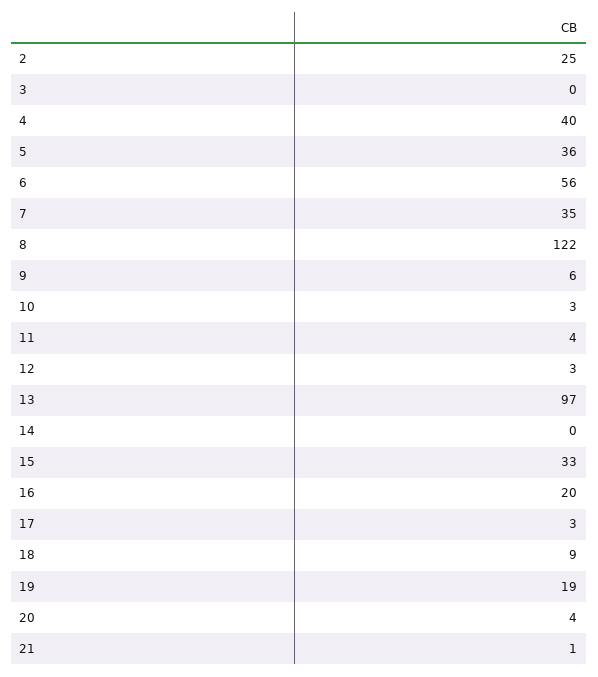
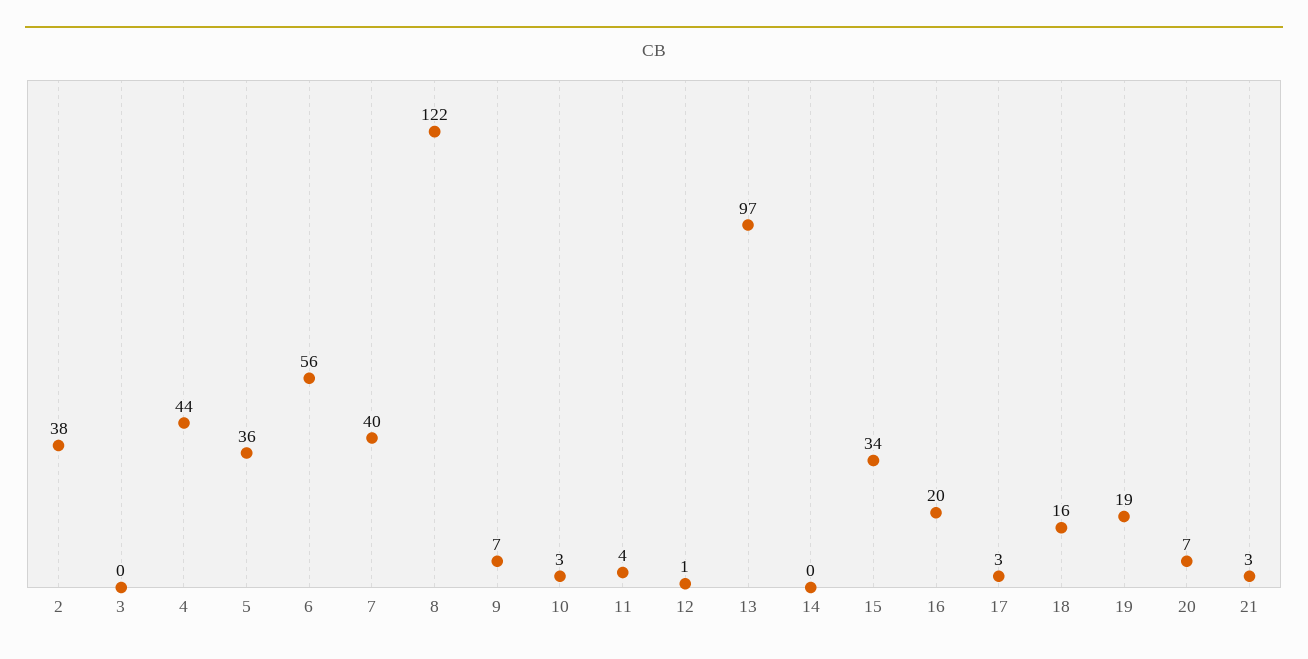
  {
-   "2": 25,
+   "2": 38,
    "3": 0,
-   "4": 40,
+   "4": 44,
    "5": 36,
    "6": 56,
-   "7": 35,
+   "7": 40,
    "8": 122,
-   "9": 6,
+   "9": 7,
    "10": 3,
    "11": 4,
-   "12": 3,
+   "12": 1,
    "13": 97,
    "14": 0,
-   "15": 33,
+   "15": 34,
    "16": 20,
    "17": 3,
-   "18": 9,
+   "18": 16,
    "19": 19,
-   "20": 4,
+   "20": 7,
-   "21": 1
+   "21": 3
  }

